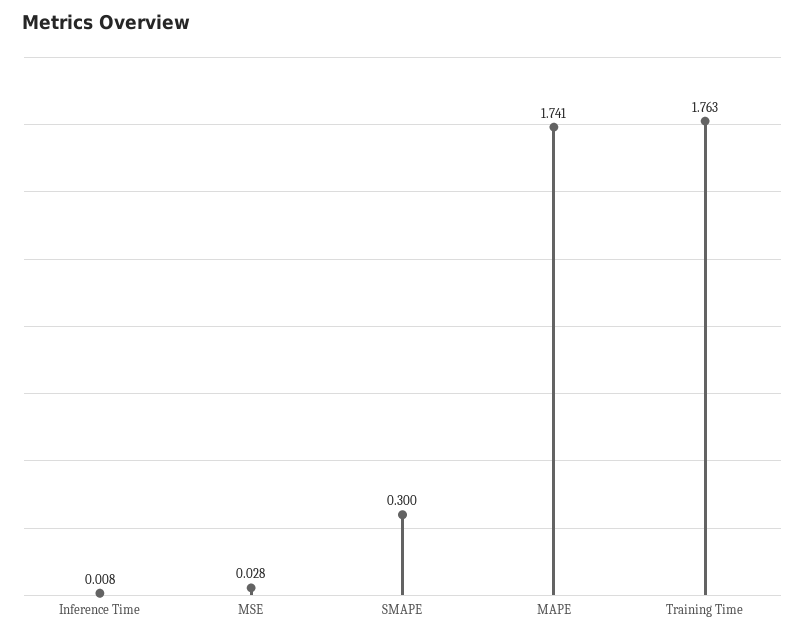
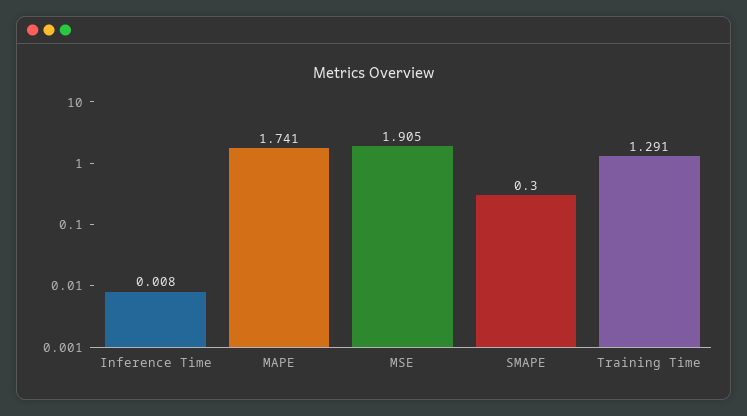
  {
    "Inference Time": 0.008,
-   "MSE": 0.028,
+   "MSE": 1.905,
    "SMAPE": 0.3,
    "MAPE": 1.741,
-   "Training Time": 1.763
+   "Training Time": 1.291
  }

